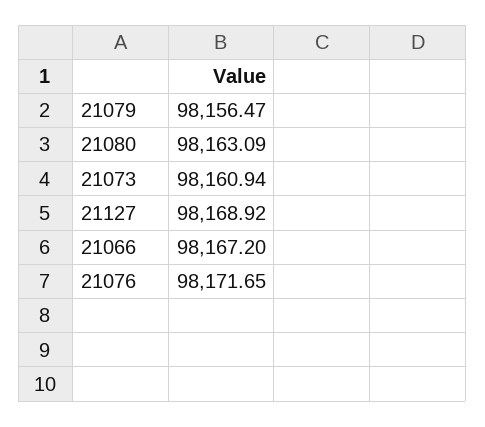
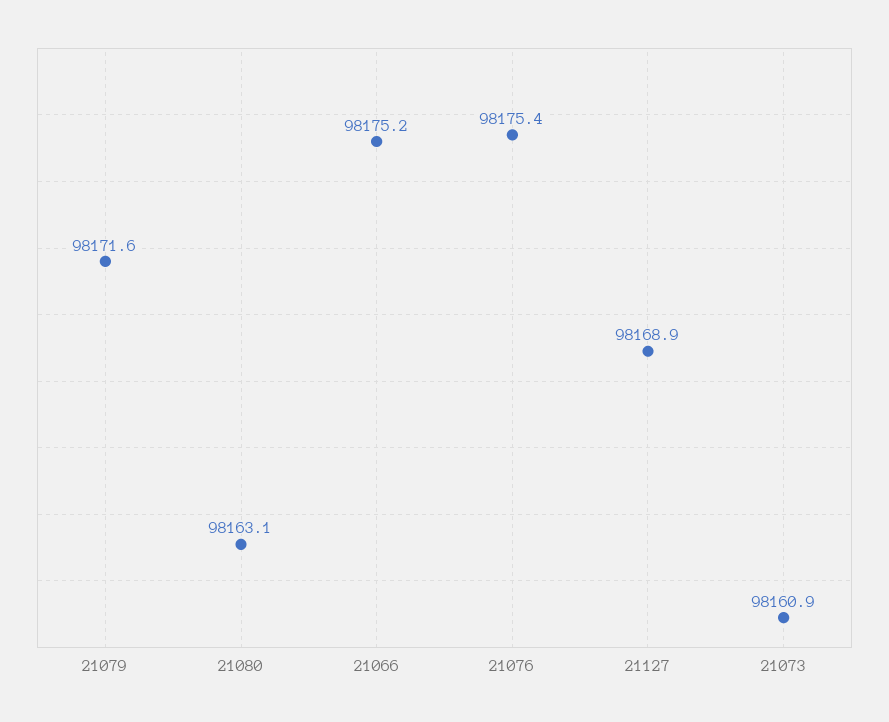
  {
-   "21079": 98156.47,
+   "21079": 98171.6,
    "21080": 98163.09,
    "21073": 98160.94,
    "21127": 98168.92,
-   "21066": 98167.2,
+   "21066": 98175.2,
-   "21076": 98171.65
+   "21076": 98175.4
  }

